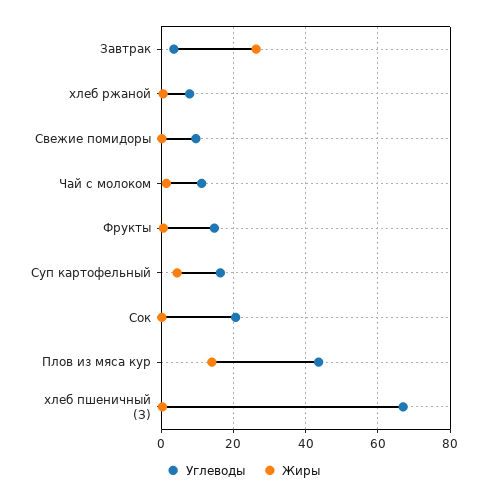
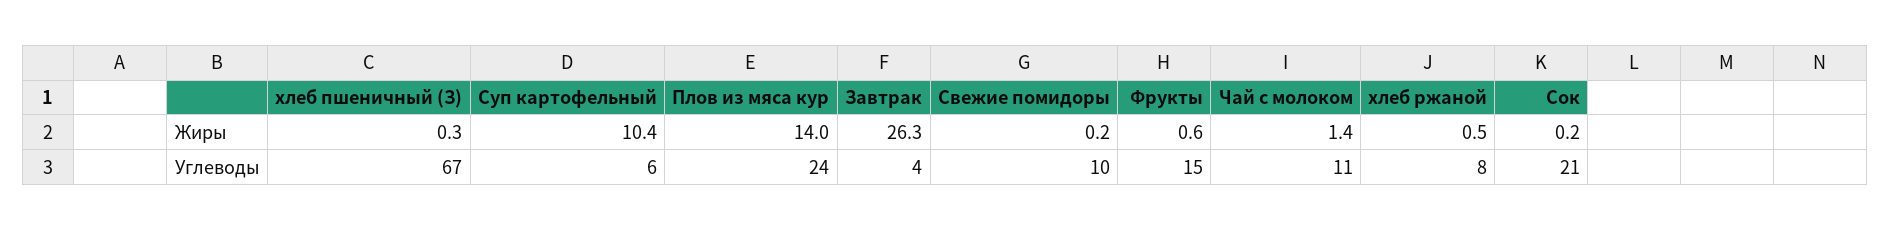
  {
    "Углеводы": {
      "Завтрак": 4,
      "хлеб ржаной": 8,
      "Свежие помидоры": 10,
      "Чай с молоком": 11,
      "Фрукты": 15,
-     "Суп картофельный": 16,
+     "Суп картофельный": 6,
      "Сок": 21,
-     "Плов из мяса кур": 44,
+     "Плов из мяса кур": 24,
      "хлеб пшеничный (З)": 67
    },
    "Жиры": {
      "Завтрак": 26.3,
      "хлеб ржаной": 0.5,
      "Свежие помидоры": 0.2,
      "Чай с молоком": 1.4,
      "Фрукты": 0.6,
-     "Суп картофельный": 4,
+     "Суп картофельный": 10.4,
      "Сок": 0.2,
      "Плов из мяса кур": 14,
      "хлеб пшеничный (З)": 0.3
    }
  }

